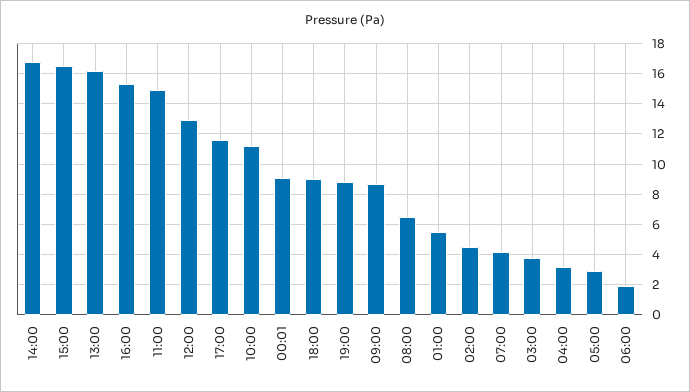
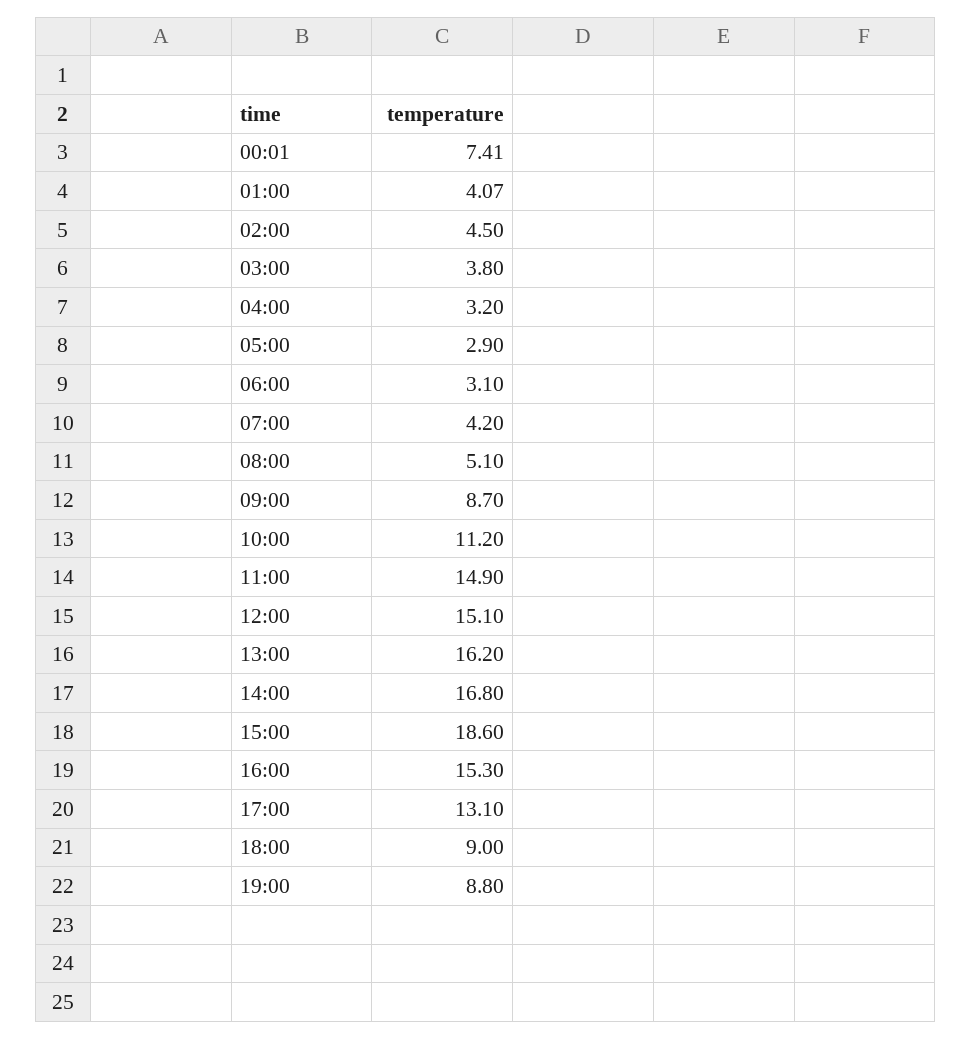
  {
    "14:00": 16.8,
-   "15:00": 16.5,
+   "15:00": 18.6,
    "13:00": 16.2,
    "16:00": 15.3,
    "11:00": 14.9,
-   "12:00": 13,
+   "12:00": 15.1,
-   "17:00": 11.5,
+   "17:00": 13.1,
    "10:00": 11.2,
-   "00:01": 9,
+   "00:01": 7.41,
    "18:00": 9,
    "19:00": 8.8,
    "09:00": 8.7,
-   "08:00": 6.5,
+   "08:00": 5.1,
-   "01:00": 5.5,
+   "01:00": 4.07,
    "02:00": 4.5,
    "07:00": 4.2,
    "03:00": 3.8,
    "04:00": 3.2,
    "05:00": 2.9,
-   "06:00": 2
+   "06:00": 3.1
  }

